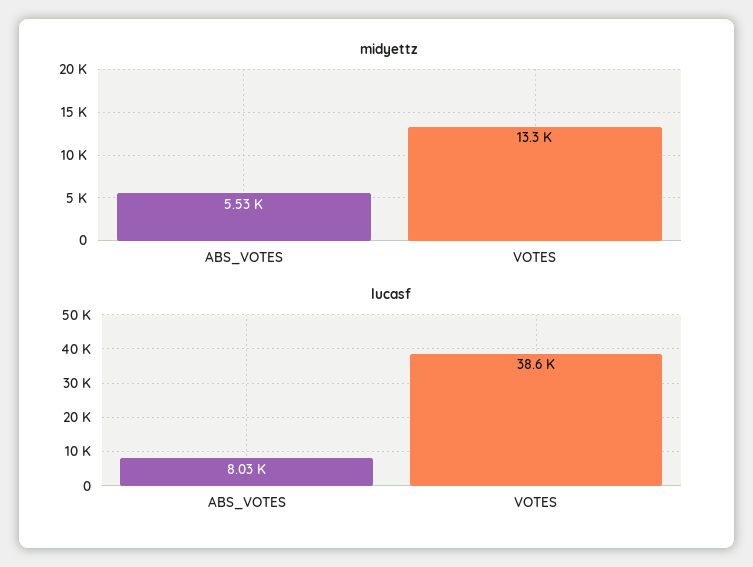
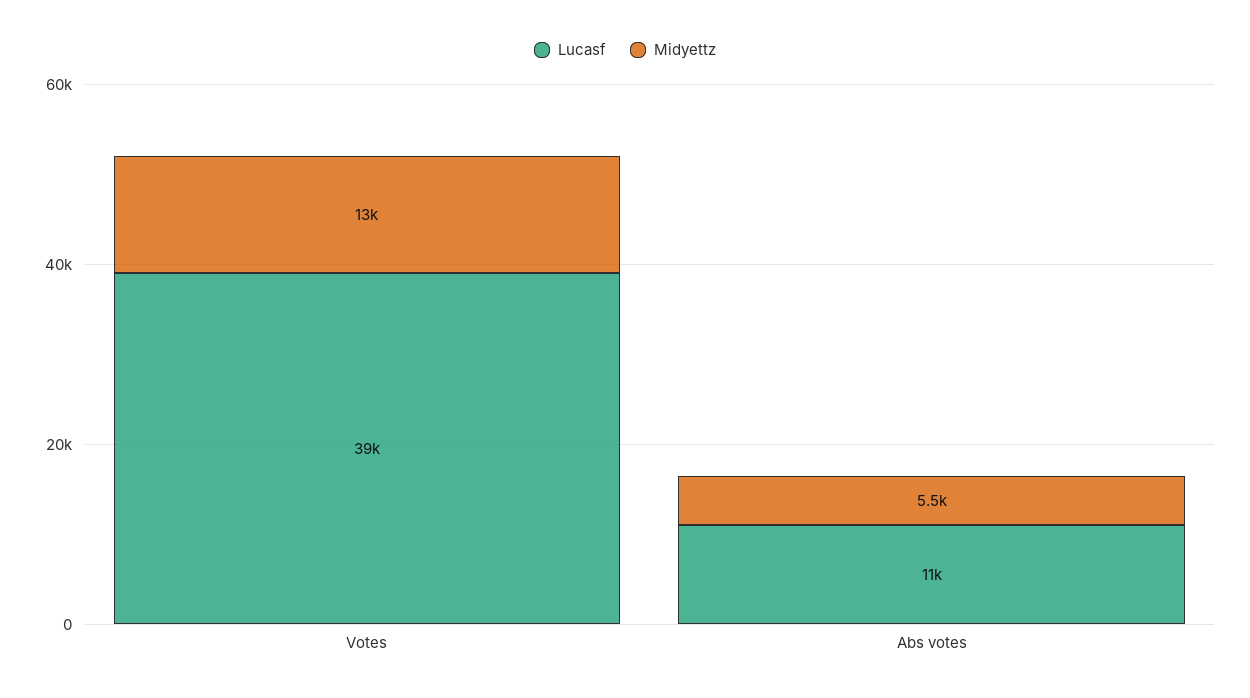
  {
    "midyettz": {
      "ABS_VOTES": 5530,
      "VOTES": 13300
    },
    "lucasf": {
-     "ABS_VOTES": 8030,
+     "ABS_VOTES": 11000,
      "VOTES": 38600
    }
  }

